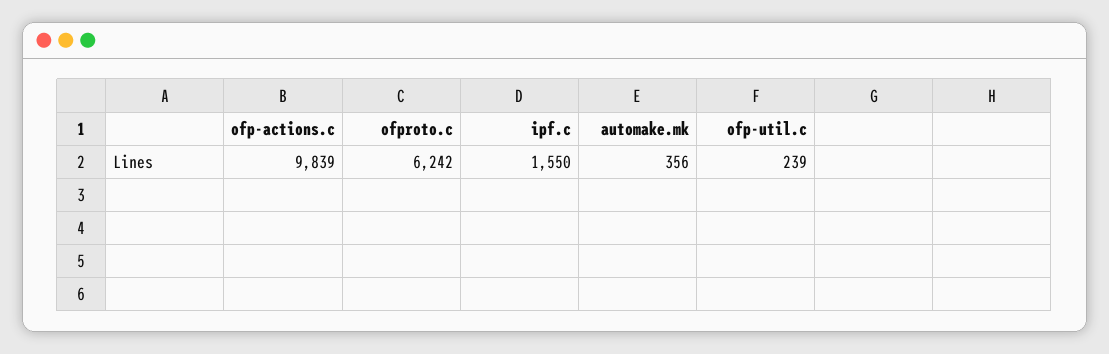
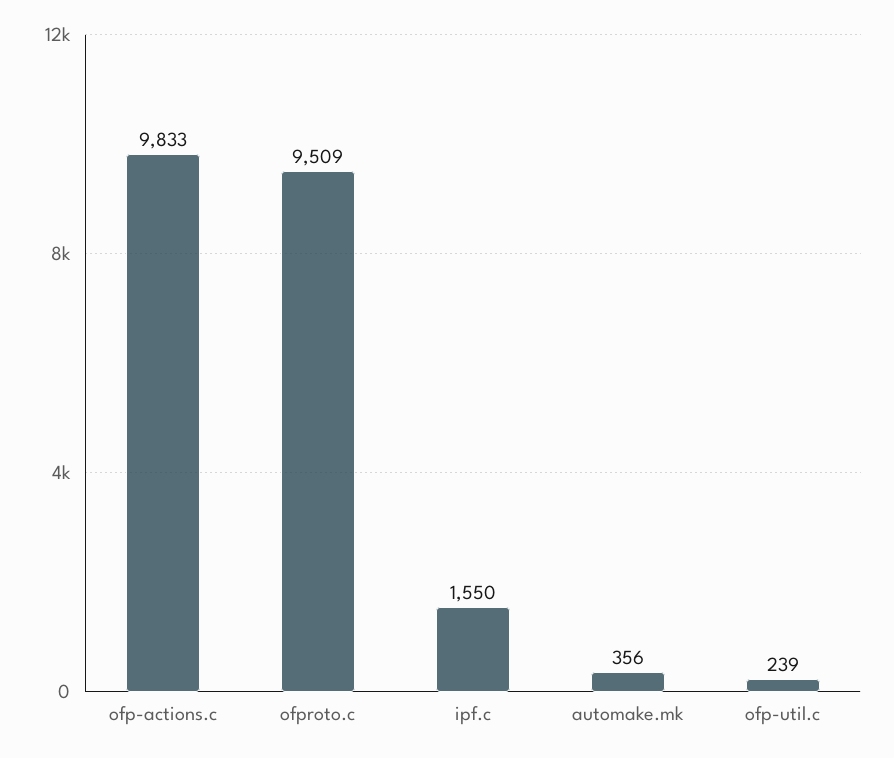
  {
-   "ofp-actions.c": 9839,
+   "ofp-actions.c": 9833,
-   "ofproto.c": 6242,
+   "ofproto.c": 9509,
    "ipf.c": 1550,
    "automake.mk": 356,
    "ofp-util.c": 239
  }

